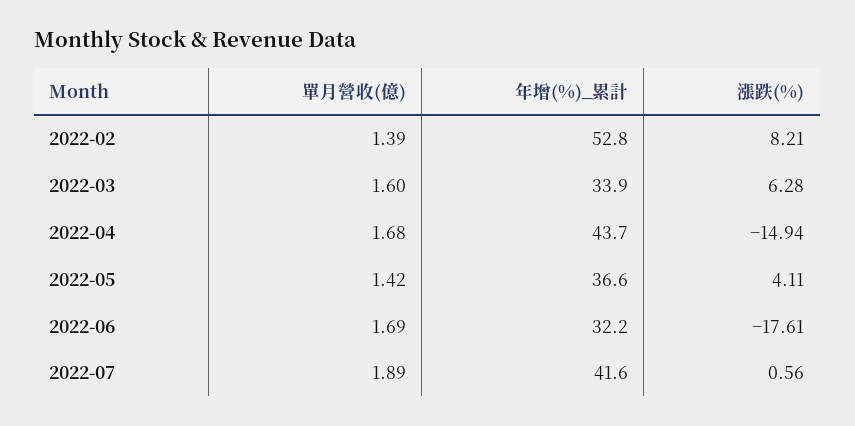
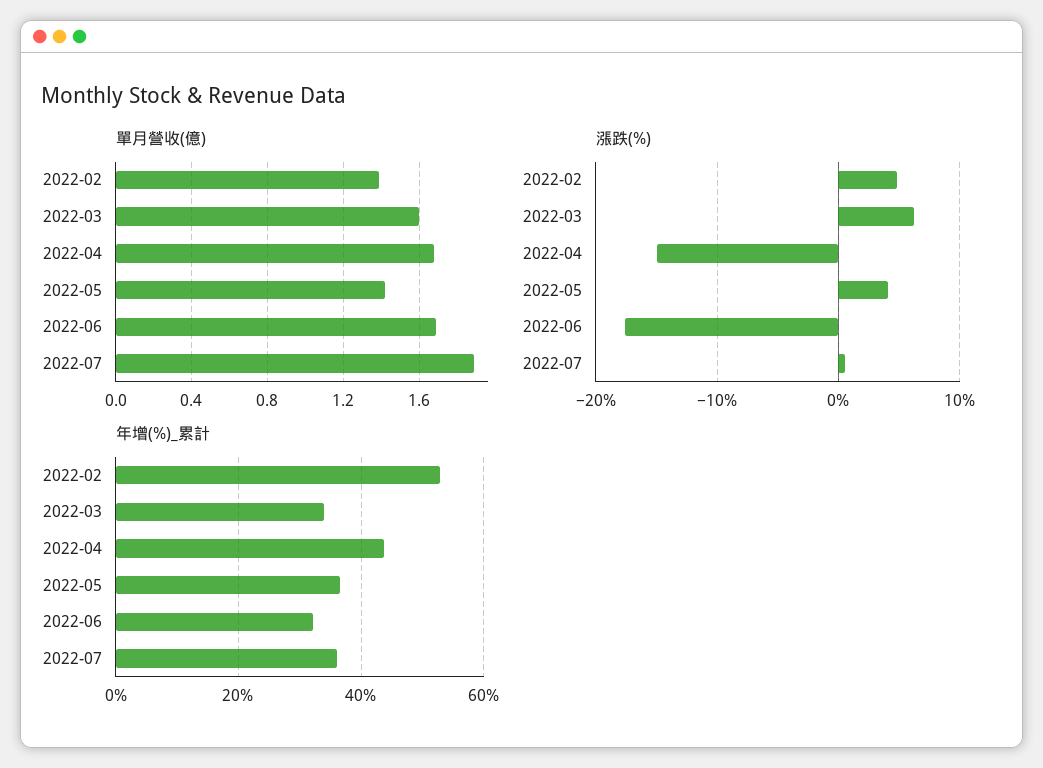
  {
    "單月營收(億)": {
      "2022-02": 1.39,
      "2022-03": 1.6,
      "2022-04": 1.68,
      "2022-05": 1.42,
      "2022-06": 1.69,
      "2022-07": 1.89
    },
    "年增(%)_累計": {
      "2022-02": 52.8,
      "2022-03": 33.9,
      "2022-04": 43.7,
      "2022-05": 36.6,
      "2022-06": 32.2,
-     "2022-07": 41.6
+     "2022-07": 36
    },
    "漲跌(%)": {
-     "2022-02": 8.21,
+     "2022-02": 5,
      "2022-03": 6.28,
      "2022-04": -14.94,
      "2022-05": 4.11,
      "2022-06": -17.61,
      "2022-07": 0.56
    }
  }

